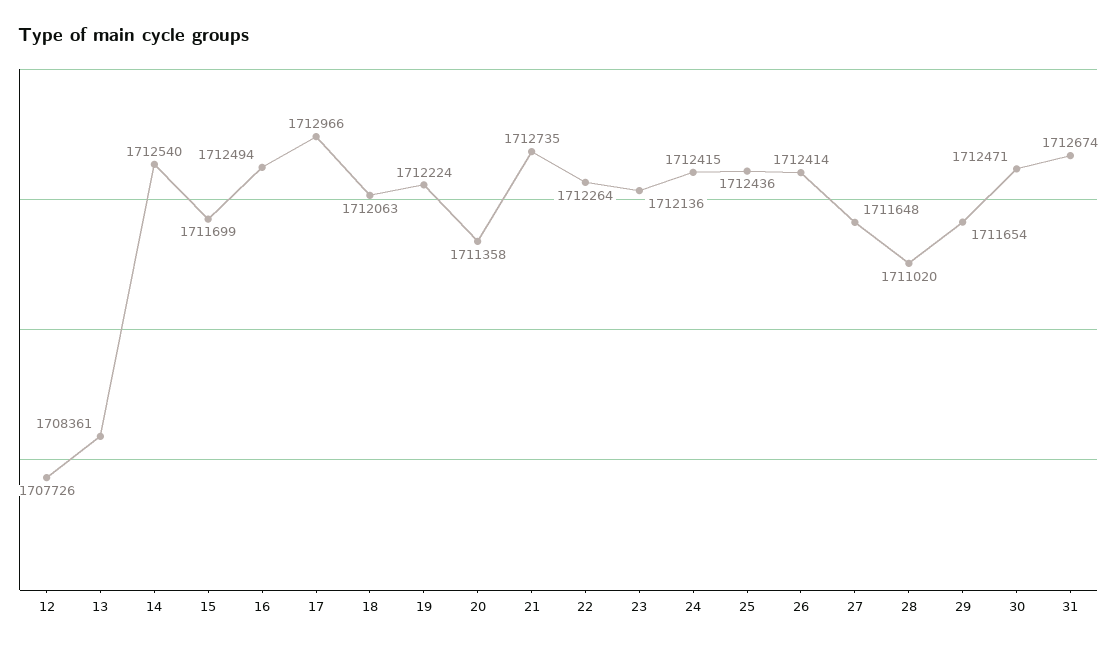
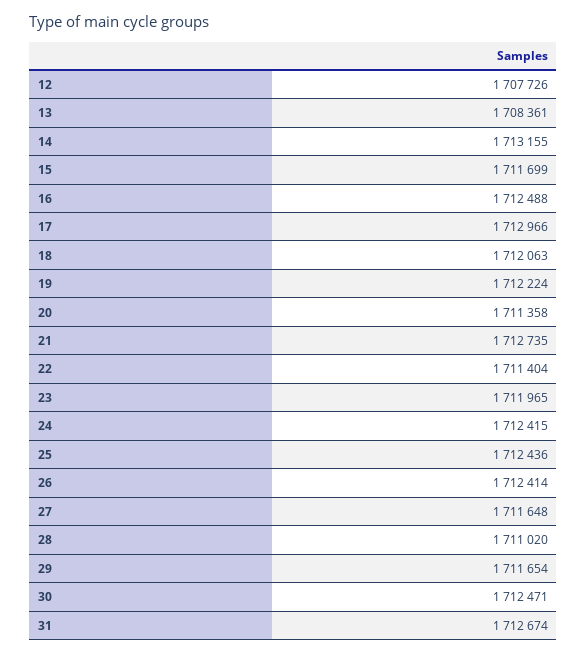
  {
    "12": 1707726,
    "13": 1708361,
-   "14": 1712540,
+   "14": 1713155,
    "15": 1711699,
-   "16": 1712494,
+   "16": 1712488,
    "17": 1712966,
    "18": 1712063,
    "19": 1712224,
    "20": 1711358,
    "21": 1712735,
-   "22": 1712264,
+   "22": 1711404,
-   "23": 1712136,
+   "23": 1711965,
    "24": 1712415,
    "25": 1712436,
    "26": 1712414,
    "27": 1711648,
    "28": 1711020,
    "29": 1711654,
    "30": 1712471,
    "31": 1712674
  }

